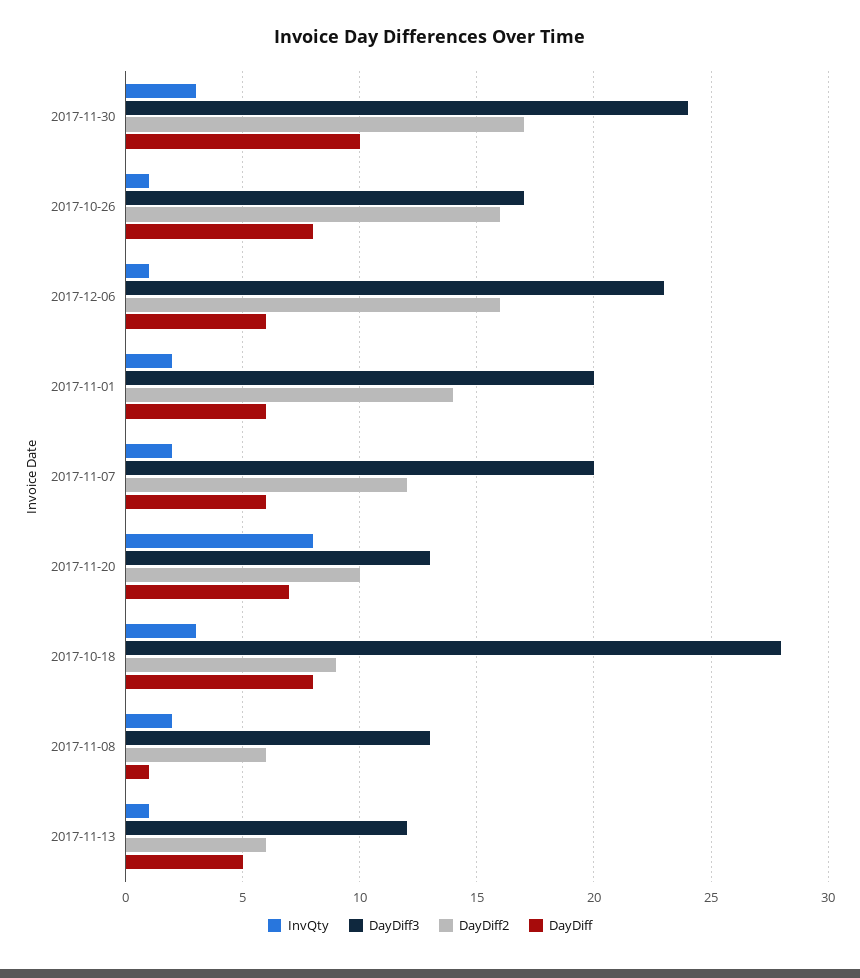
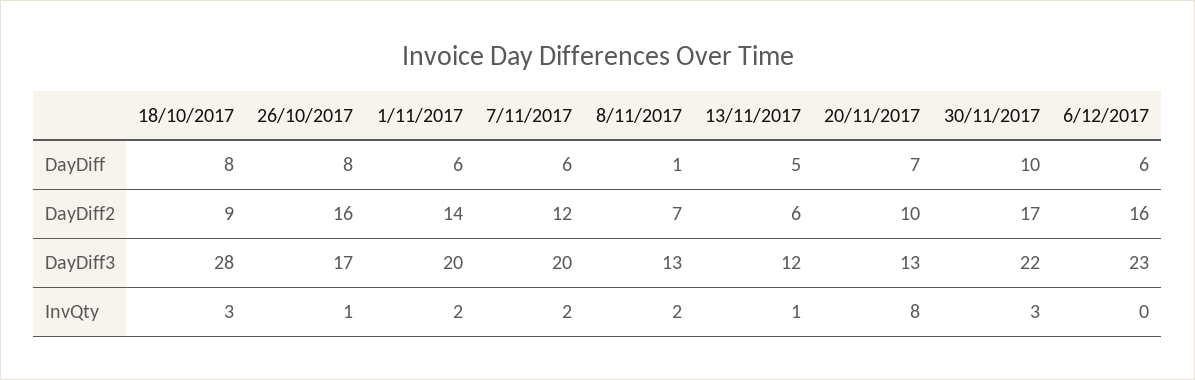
  {
    "InvQty": {
      "2017-11-30": 3,
      "2017-10-26": 1,
-     "2017-12-06": 1,
+     "2017-12-06": 0,
      "2017-11-01": 2,
      "2017-11-07": 2,
      "2017-11-20": 8,
      "2017-10-18": 3,
      "2017-11-08": 2,
      "2017-11-13": 1
    },
    "DayDiff3": {
-     "2017-11-30": 24,
+     "2017-11-30": 22,
      "2017-10-26": 17,
      "2017-12-06": 23,
      "2017-11-01": 20,
      "2017-11-07": 20,
      "2017-11-20": 13,
      "2017-10-18": 28,
      "2017-11-08": 13,
      "2017-11-13": 12
    },
    "DayDiff2": {
      "2017-11-30": 17,
      "2017-10-26": 16,
      "2017-12-06": 16,
      "2017-11-01": 14,
      "2017-11-07": 12,
      "2017-11-20": 10,
      "2017-10-18": 9,
-     "2017-11-08": 6,
+     "2017-11-08": 7,
      "2017-11-13": 6
    },
    "DayDiff": {
      "2017-11-30": 10,
      "2017-10-26": 8,
      "2017-12-06": 6,
      "2017-11-01": 6,
      "2017-11-07": 6,
      "2017-11-20": 7,
      "2017-10-18": 8,
      "2017-11-08": 1,
      "2017-11-13": 5
    }
  }

